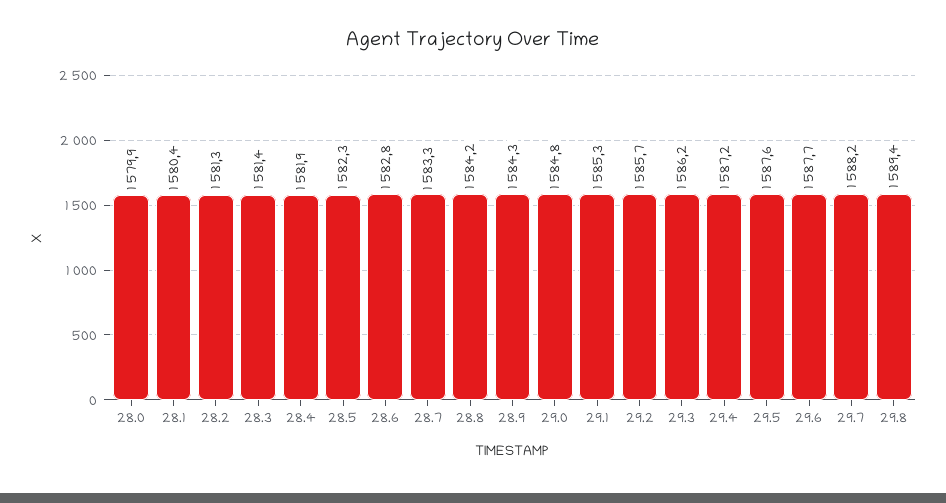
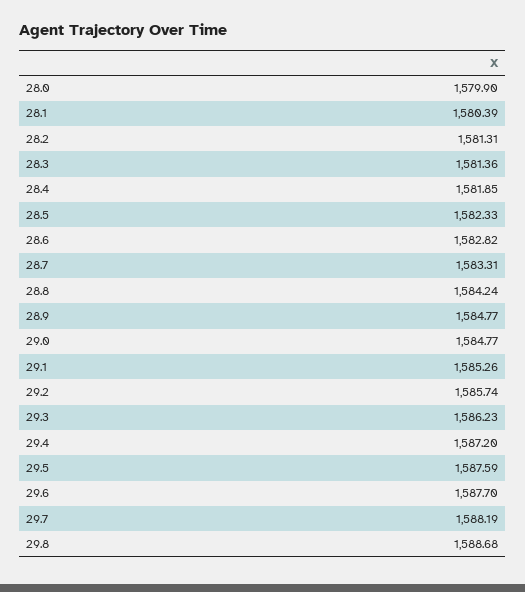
  {
    "28.0": 1579.9,
    "28.1": 1580.39,
    "28.2": 1581.31,
    "28.3": 1581.36,
    "28.4": 1581.85,
    "28.5": 1582.33,
    "28.6": 1582.82,
    "28.7": 1583.31,
    "28.8": 1584.24,
-   "28.9": 1584.3,
+   "28.9": 1584.77,
    "29.0": 1584.77,
    "29.1": 1585.26,
    "29.2": 1585.74,
    "29.3": 1586.23,
    "29.4": 1587.2,
    "29.5": 1587.59,
    "29.6": 1587.7,
    "29.7": 1588.19,
-   "29.8": 1589.4
+   "29.8": 1588.68
  }

